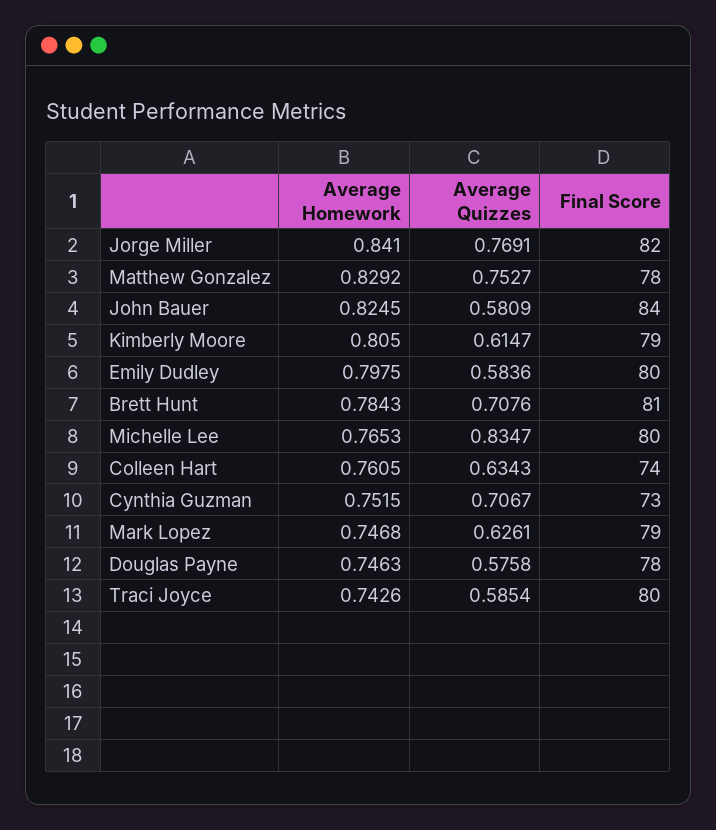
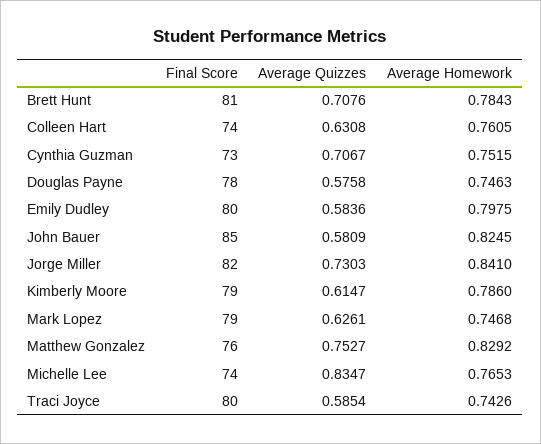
  {
    "Average Homework": {
      "Jorge Miller": 0.841,
      "Matthew Gonzalez": 0.8292,
      "John Bauer": 0.8245,
-     "Kimberly Moore": 0.805,
+     "Kimberly Moore": 0.786,
      "Emily Dudley": 0.7975,
      "Brett Hunt": 0.7843,
      "Michelle Lee": 0.7653,
      "Colleen Hart": 0.7605,
      "Cynthia Guzman": 0.7515,
      "Mark Lopez": 0.7468,
      "Douglas Payne": 0.7463,
      "Traci Joyce": 0.7426
    },
    "Average Quizzes": {
-     "Jorge Miller": 0.7691,
+     "Jorge Miller": 0.7303,
      "Matthew Gonzalez": 0.7527,
      "John Bauer": 0.5809,
      "Kimberly Moore": 0.6147,
      "Emily Dudley": 0.5836,
      "Brett Hunt": 0.7076,
      "Michelle Lee": 0.8347,
-     "Colleen Hart": 0.6343,
+     "Colleen Hart": 0.6308,
      "Cynthia Guzman": 0.7067,
      "Mark Lopez": 0.6261,
      "Douglas Payne": 0.5758,
      "Traci Joyce": 0.5854
    },
    "Final Score": {
      "Jorge Miller": 82,
-     "Matthew Gonzalez": 78,
+     "Matthew Gonzalez": 76,
-     "John Bauer": 84,
+     "John Bauer": 85,
      "Kimberly Moore": 79,
      "Emily Dudley": 80,
      "Brett Hunt": 81,
-     "Michelle Lee": 80,
+     "Michelle Lee": 74,
      "Colleen Hart": 74,
      "Cynthia Guzman": 73,
      "Mark Lopez": 79,
      "Douglas Payne": 78,
      "Traci Joyce": 80
    }
  }

